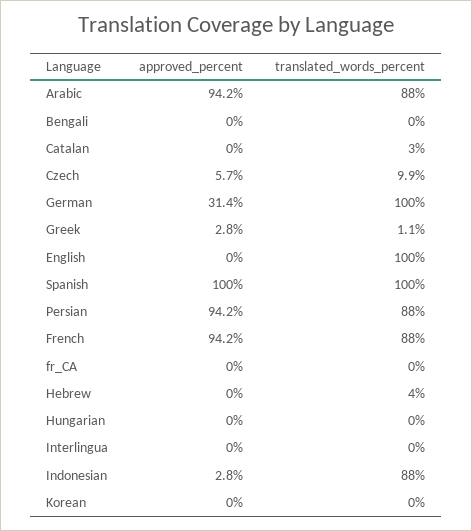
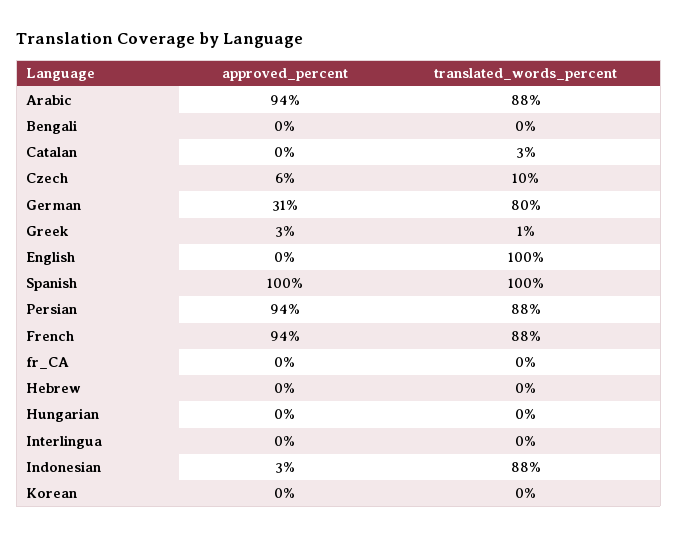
  {
    "approved_percent": {
      "Arabic": 94.2,
      "Bengali": 0,
      "Catalan": 0,
      "Czech": 5.7,
      "German": 31.4,
      "Greek": 2.8,
      "English": 0,
      "Spanish": 100,
      "Persian": 94.2,
      "French": 94.2,
      "fr_CA": 0,
      "Hebrew": 0,
      "Hungarian": 0,
      "Interlingua": 0,
      "Indonesian": 2.8,
      "Korean": 0
    },
    "translated_words_percent": {
      "Arabic": 88,
      "Bengali": 0,
      "Catalan": 3,
      "Czech": 9.9,
-     "German": 100,
+     "German": 80,
      "Greek": 1.1,
      "English": 100,
      "Spanish": 100,
      "Persian": 88,
      "French": 88,
      "fr_CA": 0,
-     "Hebrew": 4,
+     "Hebrew": 0,
      "Hungarian": 0,
      "Interlingua": 0,
      "Indonesian": 88,
      "Korean": 0
    }
  }

